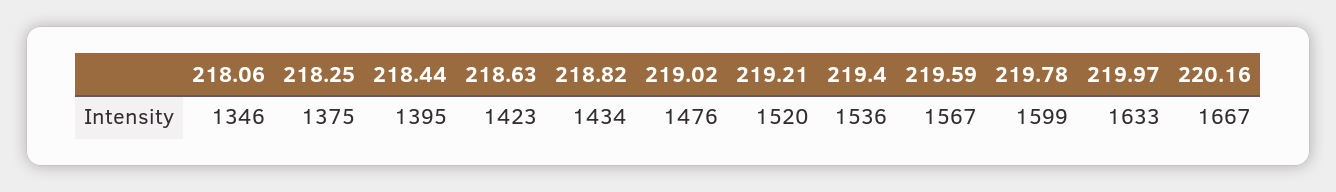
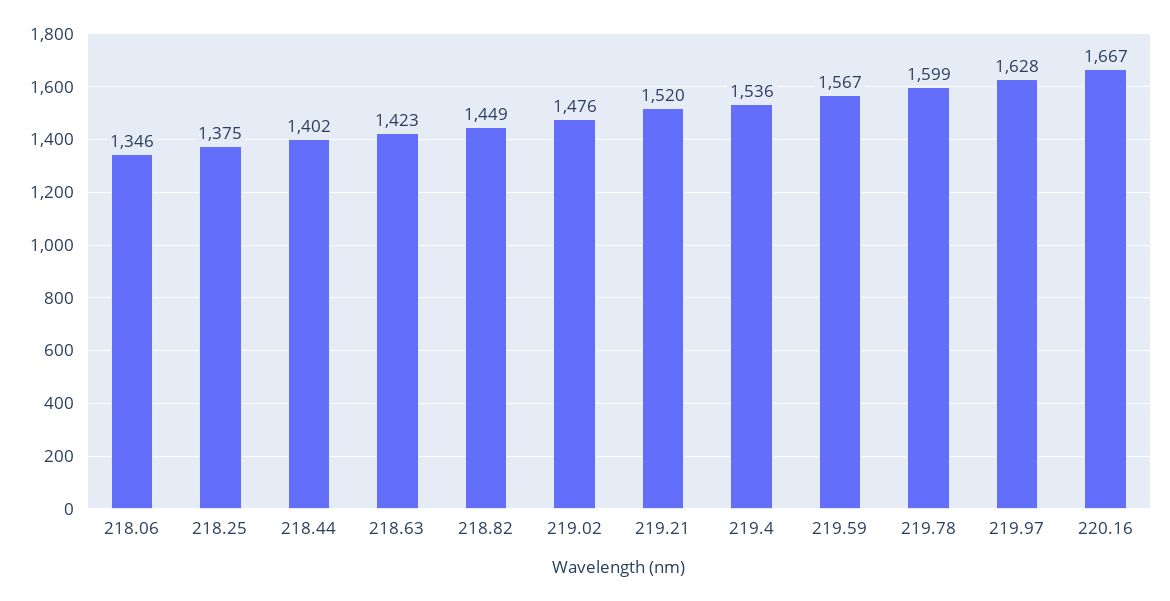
  {
    "218.06": 1346,
    "218.25": 1375,
-   "218.44": 1395,
+   "218.44": 1402,
    "218.63": 1423,
-   "218.82": 1434,
+   "218.82": 1449,
    "219.02": 1476,
    "219.21": 1520,
    "219.4": 1536,
    "219.59": 1567,
    "219.78": 1599,
-   "219.97": 1633,
+   "219.97": 1628,
    "220.16": 1667
  }

